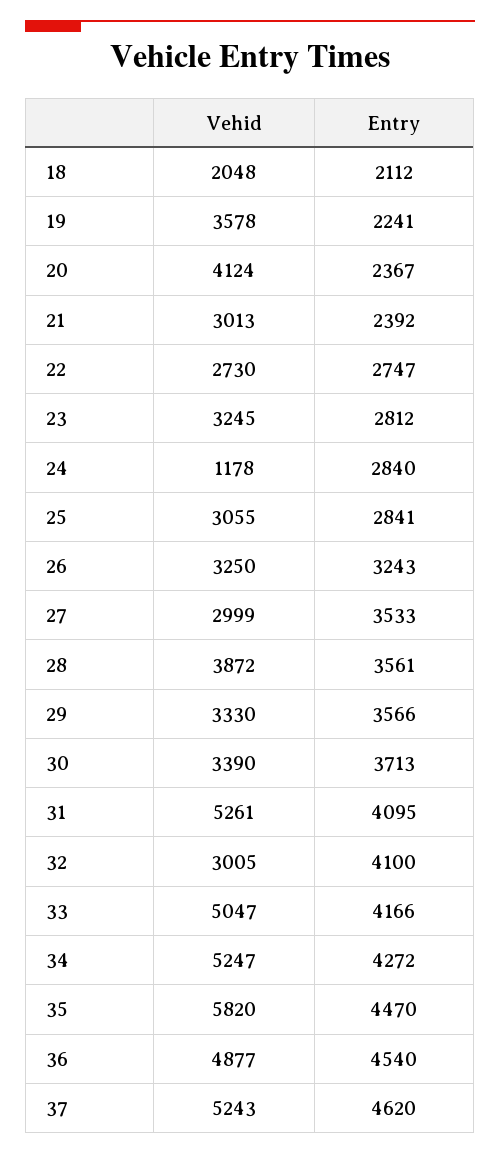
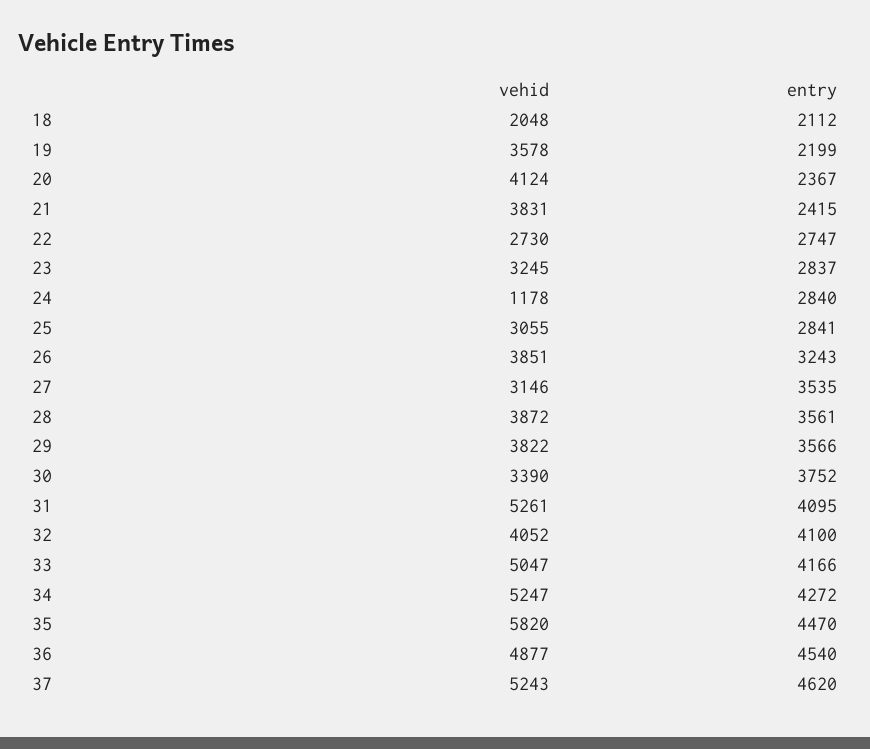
  {
    "Vehid": {
      "18": 2048,
      "19": 3578,
      "20": 4124,
-     "21": 3013,
+     "21": 3831,
      "22": 2730,
      "23": 3245,
      "24": 1178,
      "25": 3055,
-     "26": 3250,
+     "26": 3851,
-     "27": 2999,
+     "27": 3146,
      "28": 3872,
-     "29": 3330,
+     "29": 3822,
      "30": 3390,
      "31": 5261,
-     "32": 3005,
+     "32": 4052,
      "33": 5047,
      "34": 5247,
      "35": 5820,
      "36": 4877,
      "37": 5243
    },
    "Entry": {
      "18": 2112,
-     "19": 2241,
+     "19": 2199,
      "20": 2367,
-     "21": 2392,
+     "21": 2415,
      "22": 2747,
-     "23": 2812,
+     "23": 2837,
      "24": 2840,
      "25": 2841,
      "26": 3243,
-     "27": 3533,
+     "27": 3535,
      "28": 3561,
      "29": 3566,
-     "30": 3713,
+     "30": 3752,
      "31": 4095,
      "32": 4100,
      "33": 4166,
      "34": 4272,
      "35": 4470,
      "36": 4540,
      "37": 4620
    }
  }

